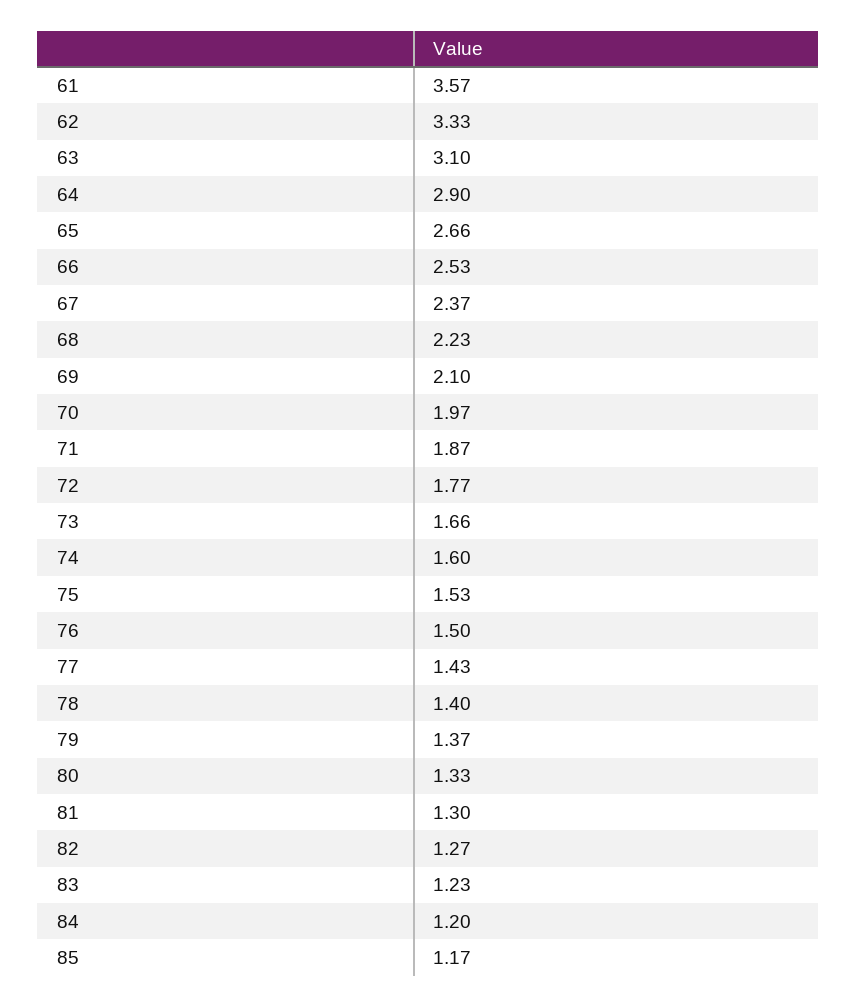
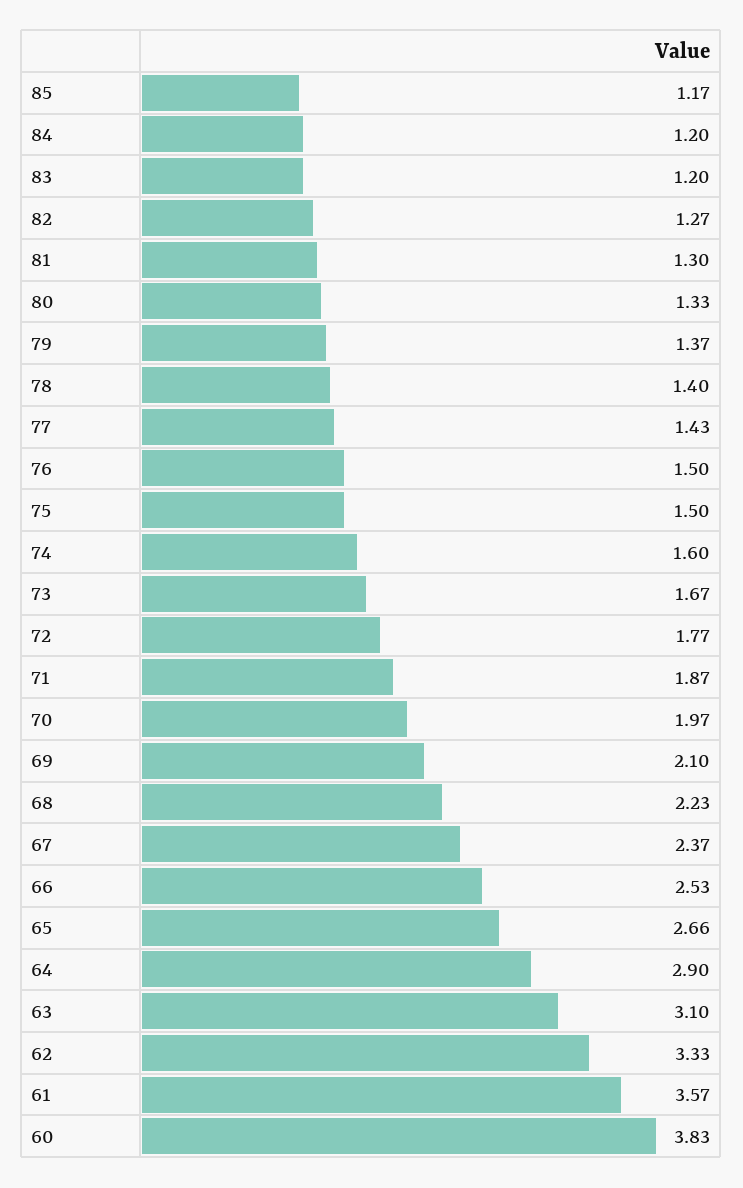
  {
    "61": 3.57,
    "62": 3.33,
    "63": 3.1,
    "64": 2.9,
    "65": 2.66,
    "66": 2.53,
    "67": 2.37,
    "68": 2.23,
    "69": 2.1,
    "70": 1.97,
    "71": 1.87,
    "72": 1.77,
-   "73": 1.66,
+   "73": 1.67,
    "74": 1.6,
-   "75": 1.53,
+   "75": 1.5,
    "76": 1.5,
    "77": 1.43,
    "78": 1.4,
    "79": 1.37,
    "80": 1.33,
    "81": 1.3,
    "82": 1.27,
-   "83": 1.23,
+   "83": 1.2,
    "84": 1.2,
-   "85": 1.17
+   "85": 1.17,
+   "60": 3.83
  }

